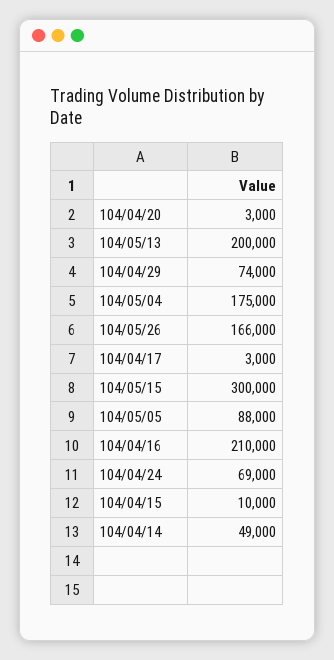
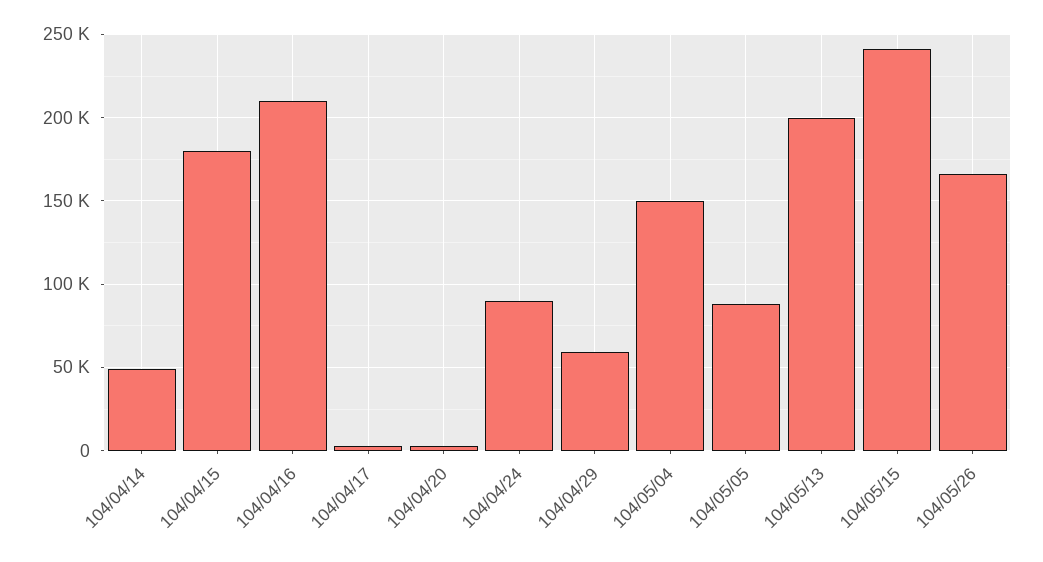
  {
    "104/04/20": 3000,
    "104/05/13": 200000,
-   "104/04/29": 74000,
+   "104/04/29": 60000,
-   "104/05/04": 175000,
+   "104/05/04": 150000,
    "104/05/26": 166000,
    "104/04/17": 3000,
-   "104/05/15": 300000,
+   "104/05/15": 240000,
    "104/05/05": 88000,
    "104/04/16": 210000,
-   "104/04/24": 69000,
+   "104/04/24": 90000,
-   "104/04/15": 10000,
+   "104/04/15": 180000,
    "104/04/14": 49000
  }

